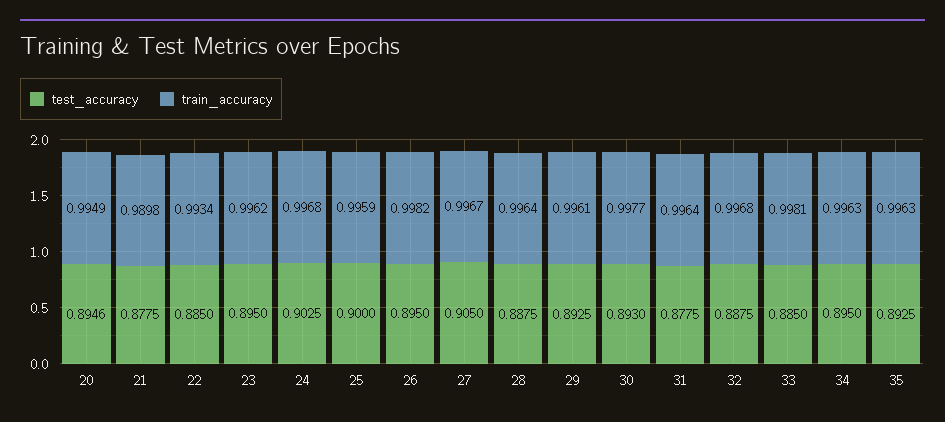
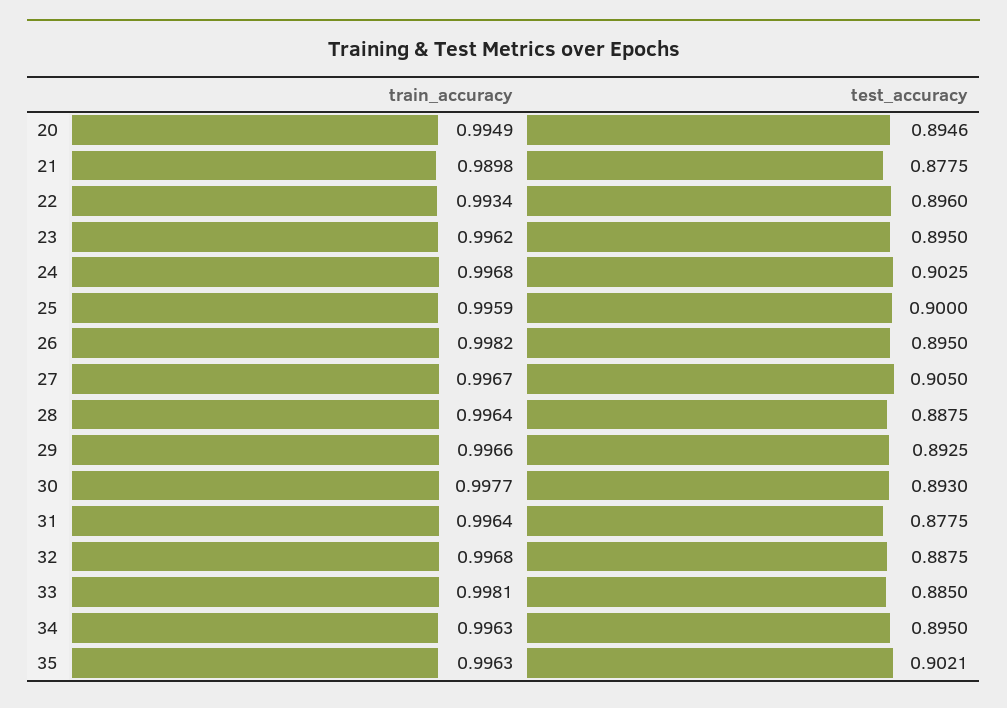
  {
    "test_accuracy": {
      "20": 0.8946,
      "21": 0.8775,
-     "22": 0.885,
+     "22": 0.896,
      "23": 0.895,
      "24": 0.9025,
      "25": 0.9,
      "26": 0.895,
      "27": 0.905,
      "28": 0.8875,
      "29": 0.8925,
      "30": 0.893,
      "31": 0.8775,
      "32": 0.8875,
      "33": 0.885,
      "34": 0.895,
-     "35": 0.8925
+     "35": 0.9021
    },
    "train_accuracy": {
      "20": 0.9949,
      "21": 0.9898,
      "22": 0.9934,
      "23": 0.9962,
      "24": 0.9968,
      "25": 0.9959,
      "26": 0.9982,
      "27": 0.9967,
      "28": 0.9964,
-     "29": 0.9961,
+     "29": 0.9966,
      "30": 0.9977,
      "31": 0.9964,
      "32": 0.9968,
      "33": 0.9981,
      "34": 0.9963,
      "35": 0.9963
    }
  }

